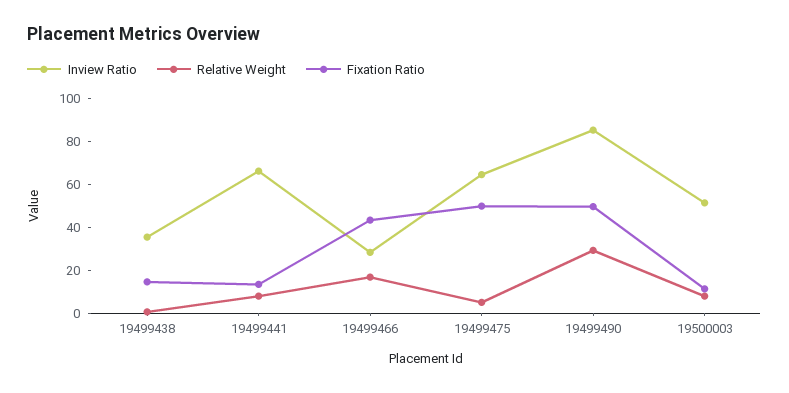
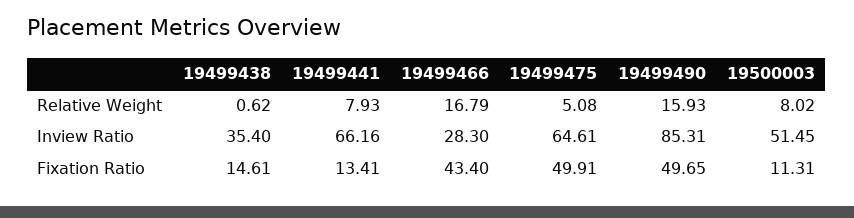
  {
    "Inview Ratio": {
      "19499438": 35.4,
      "19499441": 66.16,
      "19499466": 28.3,
      "19499475": 64.61,
      "19499490": 85.31,
      "19500003": 51.45
    },
    "Relative Weight": {
      "19499438": 0.62,
      "19499441": 7.93,
      "19499466": 16.79,
      "19499475": 5.08,
-     "19499490": 30,
+     "19499490": 15.93,
      "19500003": 8.02
    },
    "Fixation Ratio": {
      "19499438": 14.61,
      "19499441": 13.41,
      "19499466": 43.4,
      "19499475": 49.91,
      "19499490": 49.65,
      "19500003": 11.31
    }
  }

